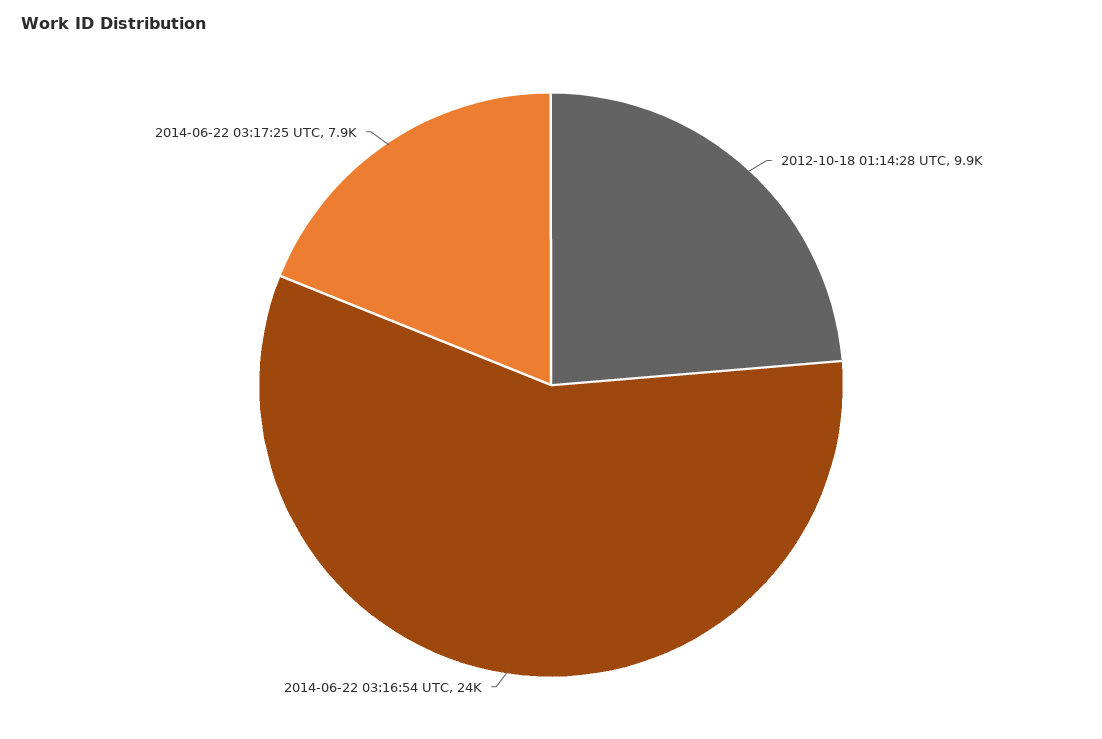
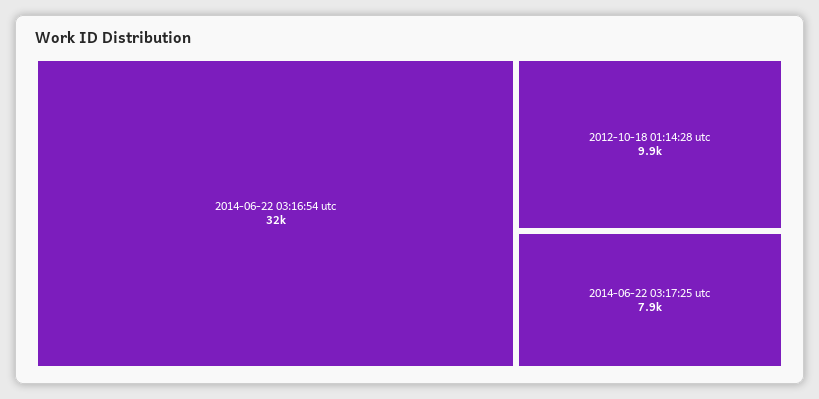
  {
    "2012-10-18 01:14:28 UTC": 9900,
-   "2014-06-22 03:16:54 UTC": 24000,
+   "2014-06-22 03:16:54 UTC": 32000,
    "2014-06-22 03:17:25 UTC": 7900
  }

